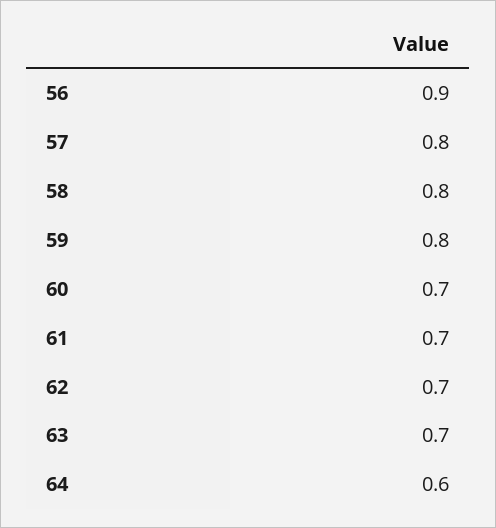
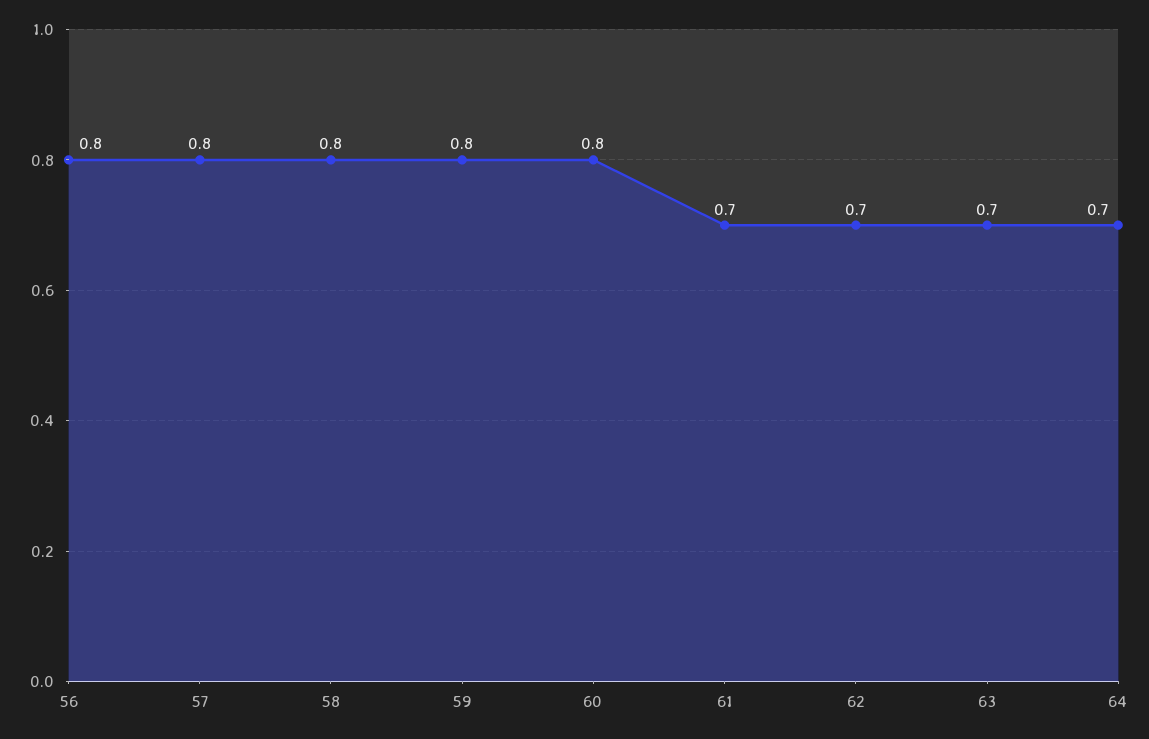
  {
-   "56": 0.9,
+   "56": 0.8,
    "57": 0.8,
    "58": 0.8,
    "59": 0.8,
-   "60": 0.7,
+   "60": 0.8,
    "61": 0.7,
    "62": 0.7,
    "63": 0.7,
-   "64": 0.6
+   "64": 0.7
  }

